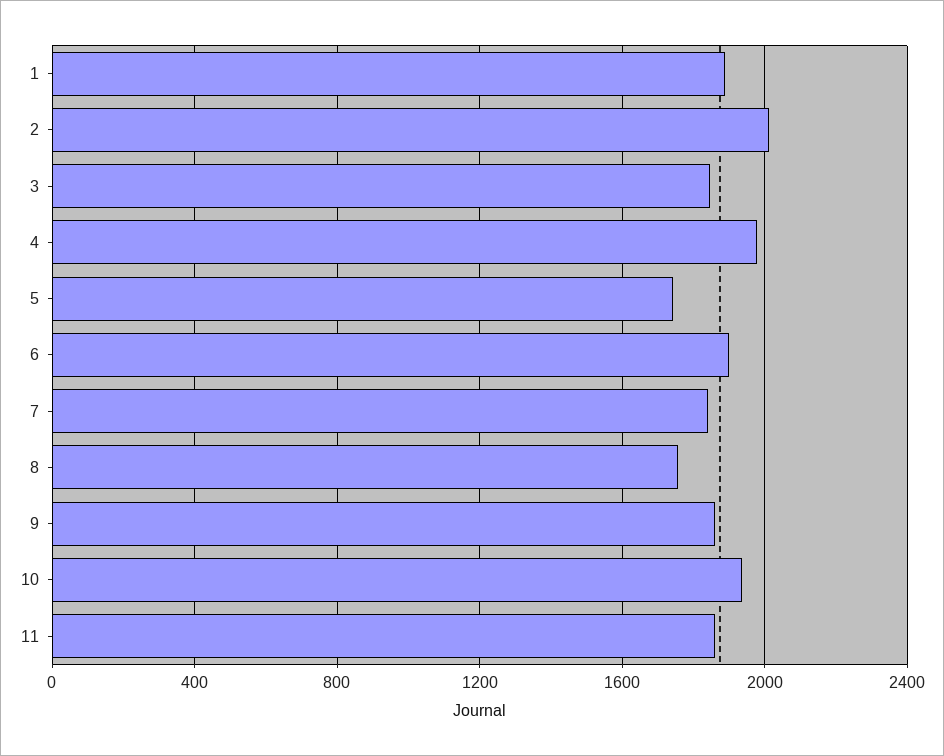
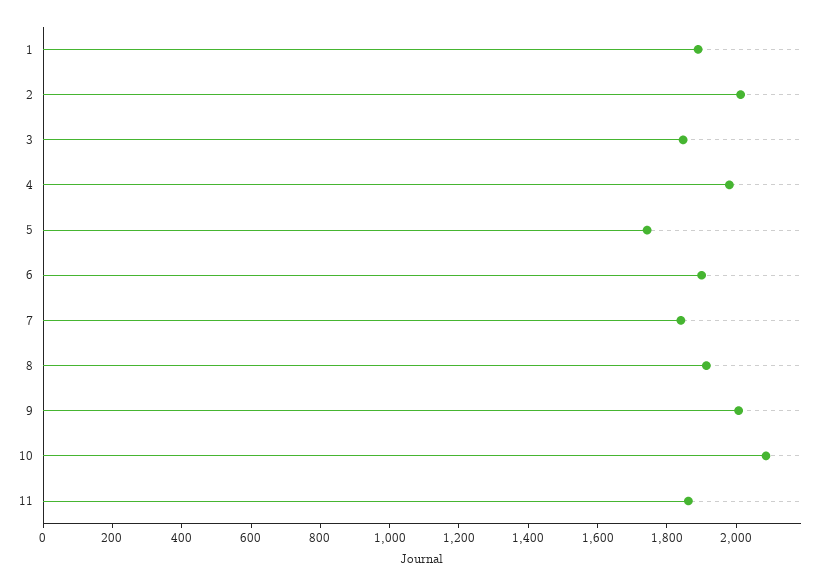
  {
    "1": 1900,
    "2": 2000,
    "3": 1850,
    "4": 2000,
    "5": 1750,
    "6": 1900,
    "7": 1850,
-   "8": 1750,
+   "8": 1900,
-   "9": 1850,
+   "9": 2000,
-   "10": 1950,
+   "10": 2100,
    "11": 1850
  }

